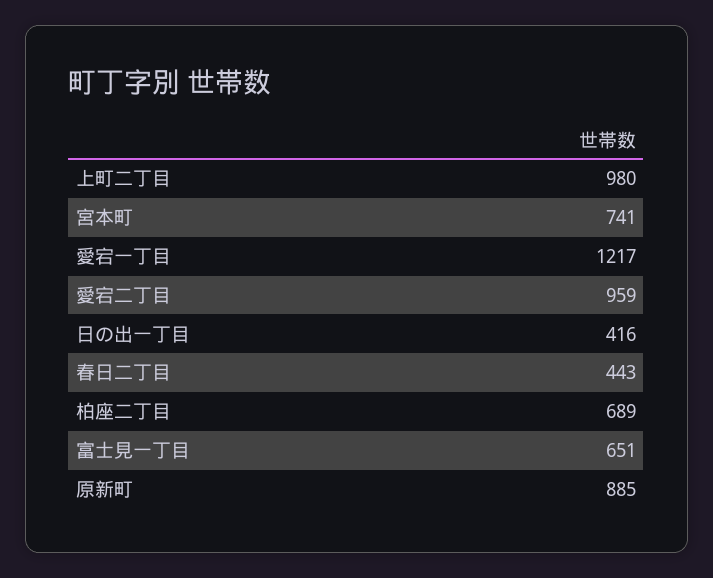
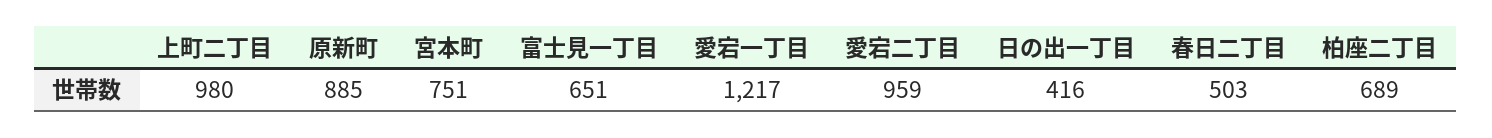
  {
    "上町二丁目": 980,
-   "宮本町": 741,
+   "宮本町": 751,
    "愛宕一丁目": 1217,
    "愛宕二丁目": 959,
    "日の出一丁目": 416,
-   "春日二丁目": 443,
+   "春日二丁目": 503,
    "柏座二丁目": 689,
    "富士見一丁目": 651,
    "原新町": 885
  }

